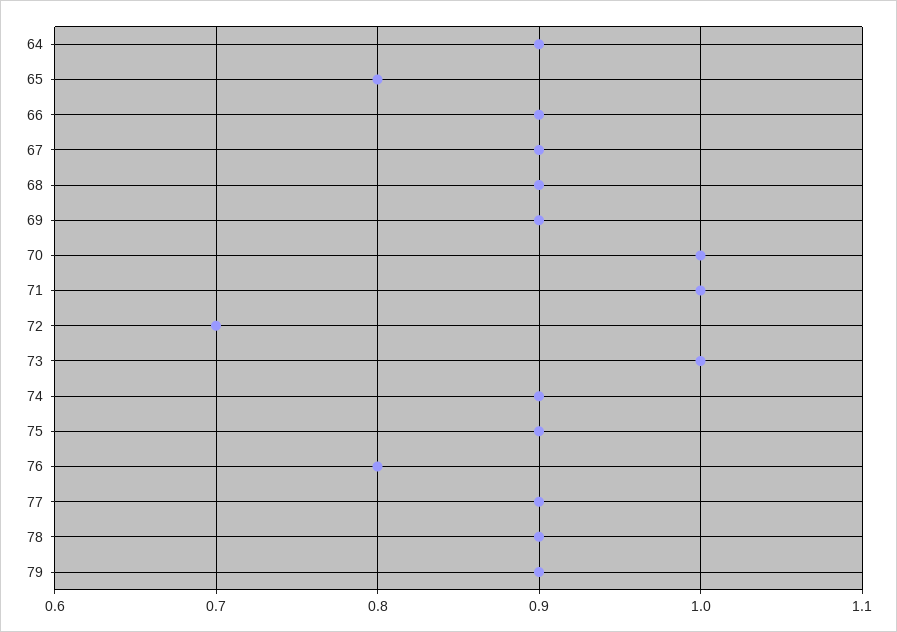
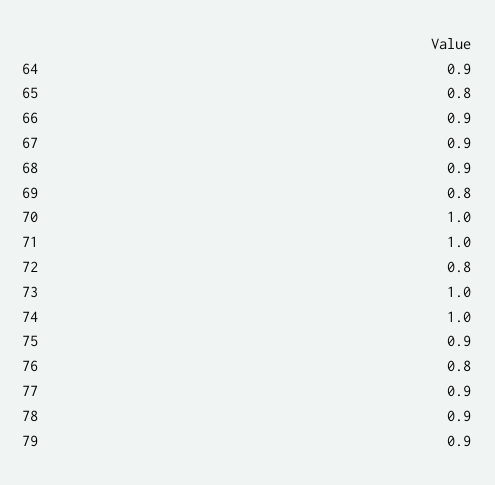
  {
    "64": 0.9,
    "65": 0.8,
    "66": 0.9,
    "67": 0.9,
    "68": 0.9,
-   "69": 0.9,
+   "69": 0.8,
    "70": 1,
    "71": 1,
-   "72": 0.7,
+   "72": 0.8,
    "73": 1,
-   "74": 0.9,
+   "74": 1,
    "75": 0.9,
    "76": 0.8,
    "77": 0.9,
    "78": 0.9,
    "79": 0.9
  }

